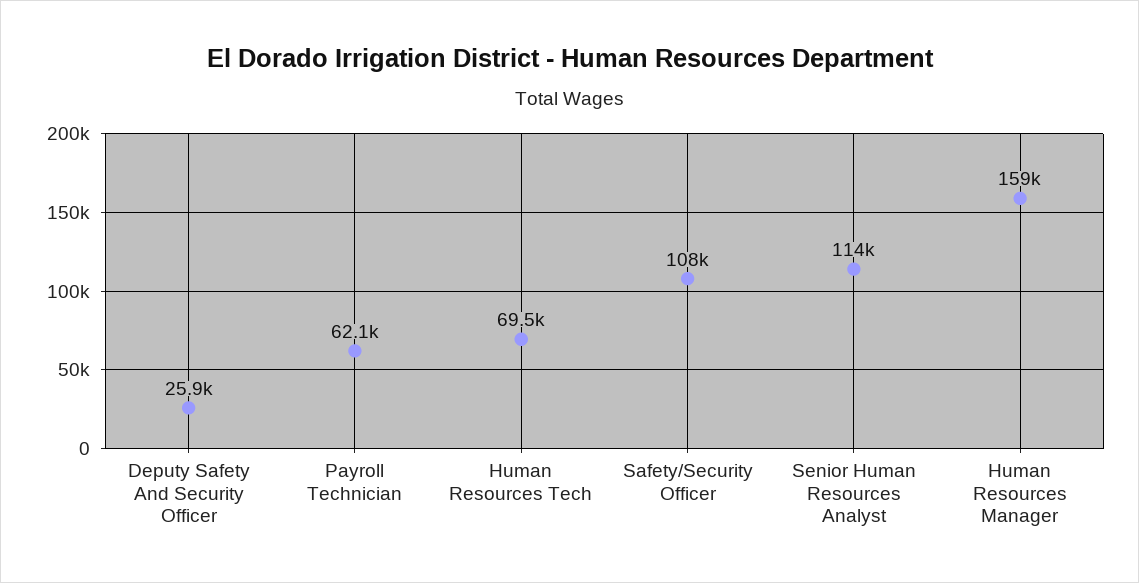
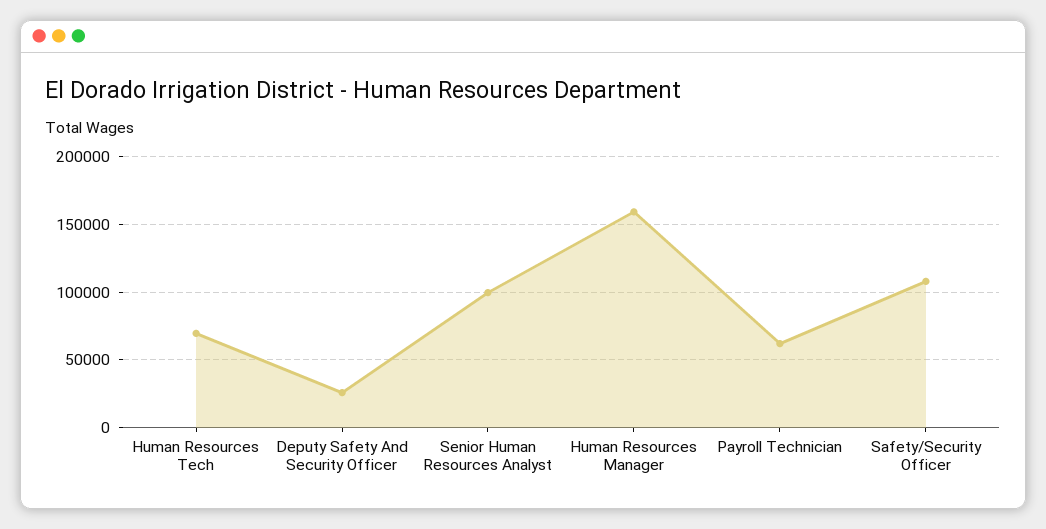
  {
    "Deputy Safety And Security Officer": 25900,
    "Payroll Technician": 62100,
    "Human Resources Tech": 69500,
    "Safety/Security Officer": 108000,
-   "Senior Human Resources Analyst": 114000,
+   "Senior Human Resources Analyst": 100000,
    "Human Resources Manager": 159000
  }

